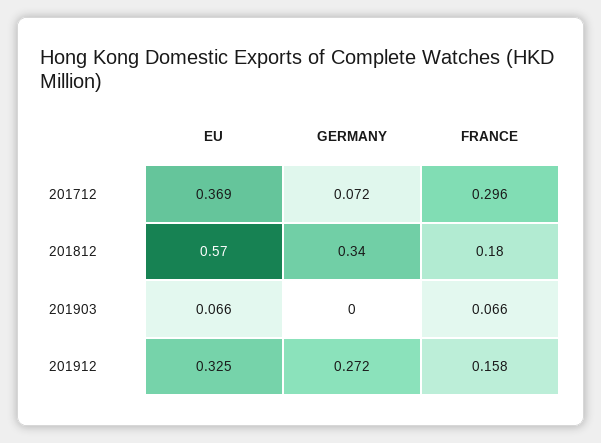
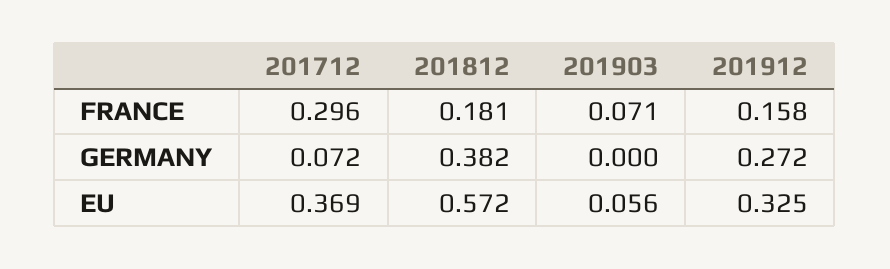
  {
    "EU": {
      "201712": 0.369,
      "201812": 0.572,
-     "201903": 0.066,
+     "201903": 0.056,
      "201912": 0.325
    },
    "GERMANY": {
      "201712": 0.072,
-     "201812": 0.34,
+     "201812": 0.382,
      "201903": 0,
      "201912": 0.272
    },
    "FRANCE": {
      "201712": 0.296,
      "201812": 0.181,
-     "201903": 0.066,
+     "201903": 0.071,
      "201912": 0.158
    }
  }

